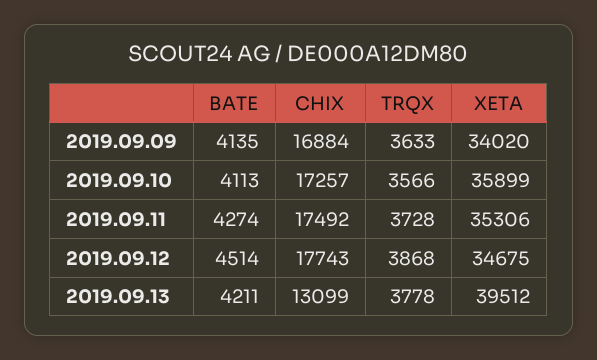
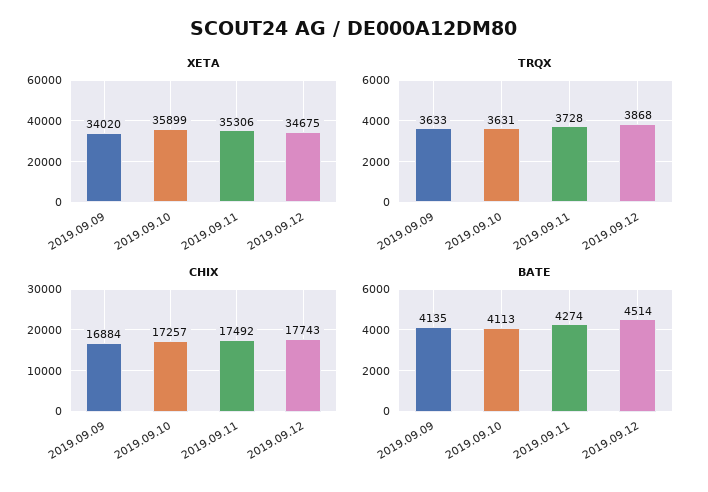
  {
    "BATE": {
      "2019.09.09": 4135,
      "2019.09.10": 4113,
      "2019.09.11": 4274,
-     "2019.09.12": 4514,
+     "2019.09.12": 4514
-     "2019.09.13": 4211
    },
    "CHIX": {
      "2019.09.09": 16884,
      "2019.09.10": 17257,
      "2019.09.11": 17492,
-     "2019.09.12": 17743,
+     "2019.09.12": 17743
-     "2019.09.13": 13099
    },
    "TRQX": {
      "2019.09.09": 3633,
-     "2019.09.10": 3566,
+     "2019.09.10": 3631,
      "2019.09.11": 3728,
-     "2019.09.12": 3868,
+     "2019.09.12": 3868
-     "2019.09.13": 3778
    },
    "XETA": {
      "2019.09.09": 34020,
      "2019.09.10": 35899,
      "2019.09.11": 35306,
-     "2019.09.12": 34675,
+     "2019.09.12": 34675
-     "2019.09.13": 39512
    }
  }

